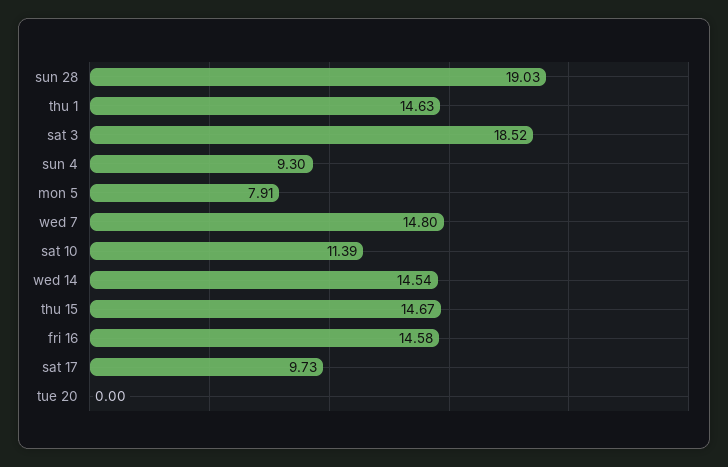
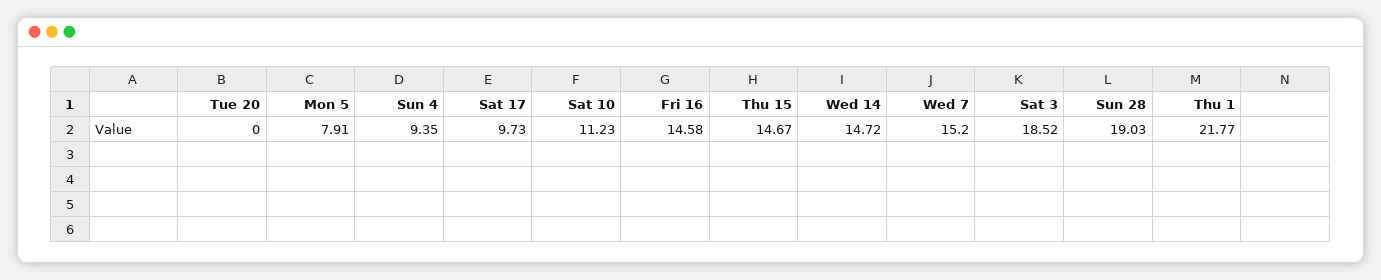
  {
    "sun 28": 19.03,
-   "thu 1": 14.63,
+   "thu 1": 21.77,
    "sat 3": 18.52,
-   "sun 4": 9.3,
+   "sun 4": 9.35,
    "mon 5": 7.91,
-   "wed 7": 14.8,
+   "wed 7": 15.2,
-   "sat 10": 11.39,
+   "sat 10": 11.23,
-   "wed 14": 14.54,
+   "wed 14": 14.72,
    "thu 15": 14.67,
    "fri 16": 14.58,
    "sat 17": 9.73,
    "tue 20": 0
  }

